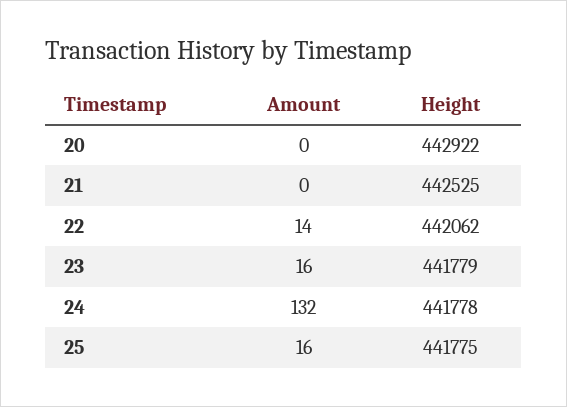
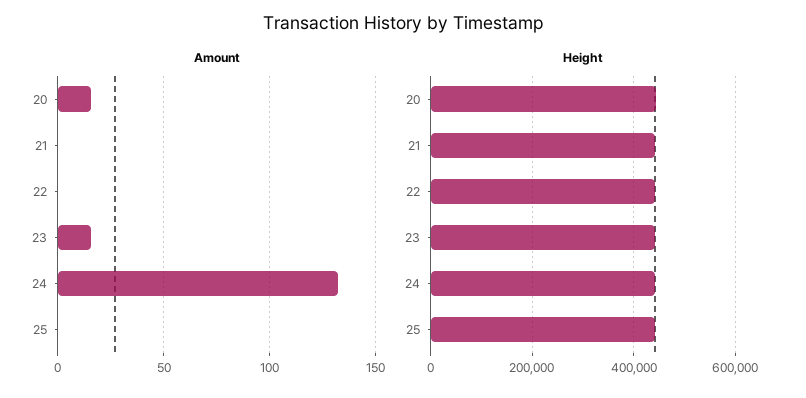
  {
    "Amount": {
-     "20": 0,
+     "20": 15,
      "21": 0,
-     "22": 14,
+     "22": 0,
      "23": 16,
      "24": 132,
-     "25": 16
+     "25": 0
    },
    "Height": {
      "20": 442922,
      "21": 442525,
      "22": 442062,
      "23": 441779,
      "24": 441778,
      "25": 441775
    }
  }

